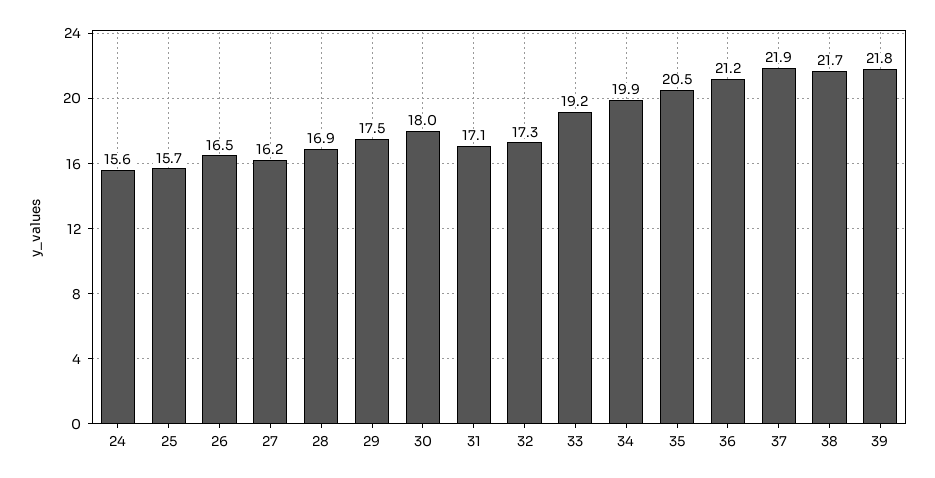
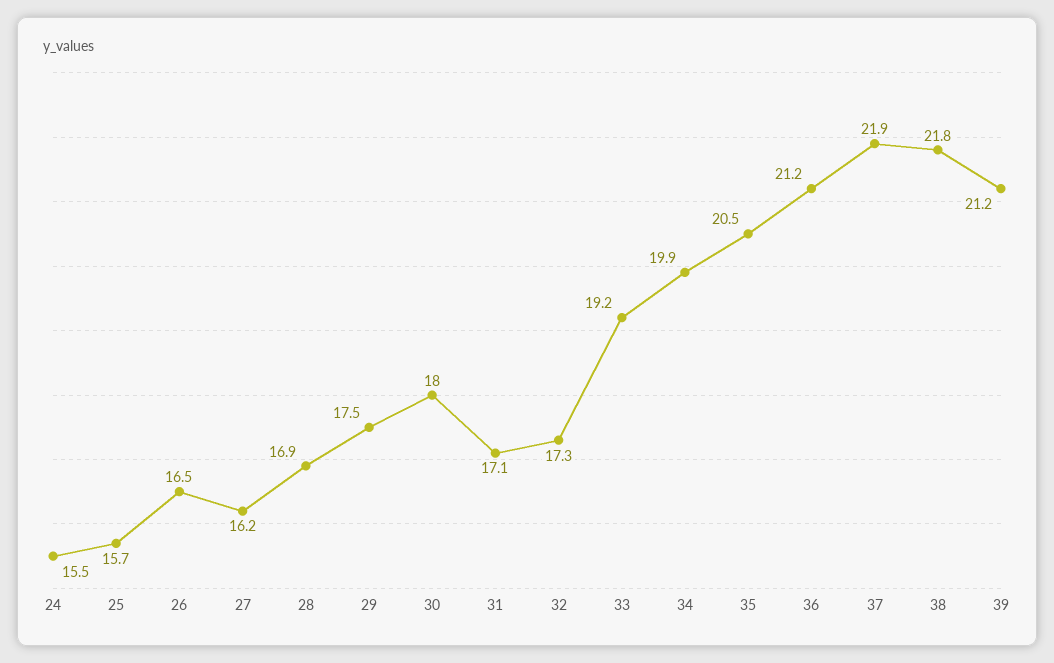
  {
-   "24": 15.6,
+   "24": 15.5,
    "25": 15.7,
    "26": 16.5,
    "27": 16.2,
    "28": 16.9,
    "29": 17.5,
    "30": 18,
    "31": 17.1,
    "32": 17.3,
    "33": 19.2,
    "34": 19.9,
    "35": 20.5,
    "36": 21.2,
    "37": 21.9,
-   "38": 21.7,
+   "38": 21.8,
-   "39": 21.8
+   "39": 21.2
  }

